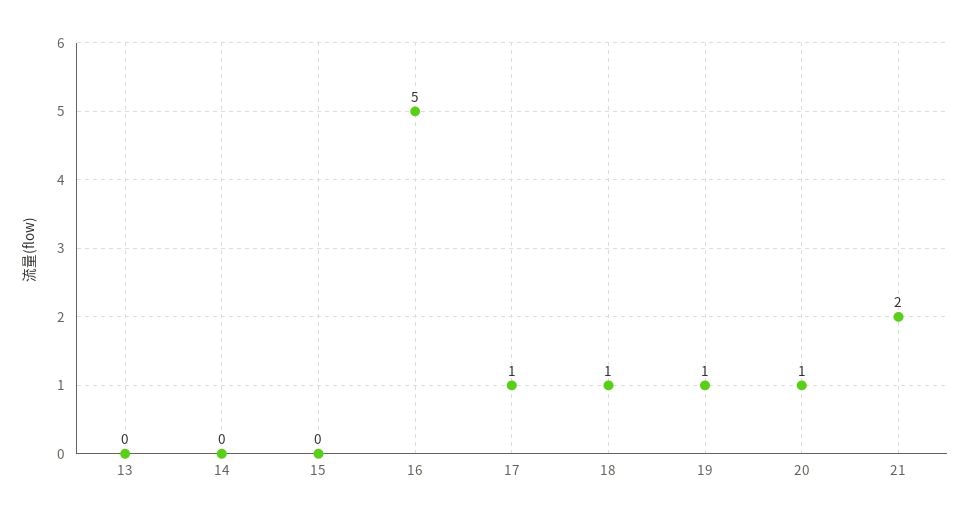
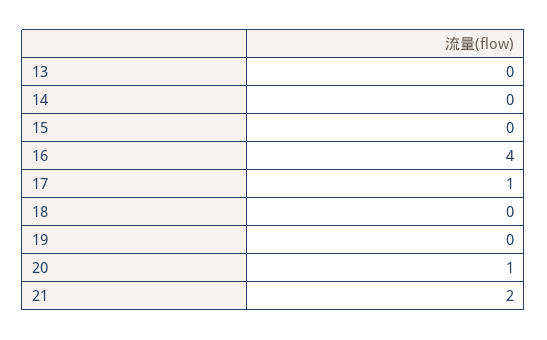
  {
    "13": 0,
    "14": 0,
    "15": 0,
-   "16": 5,
+   "16": 4,
    "17": 1,
-   "18": 1,
+   "18": 0,
-   "19": 1,
+   "19": 0,
    "20": 1,
    "21": 2
  }

